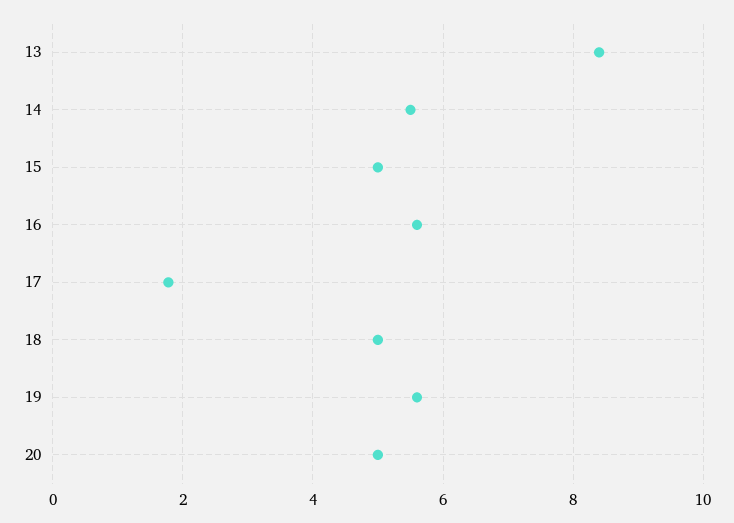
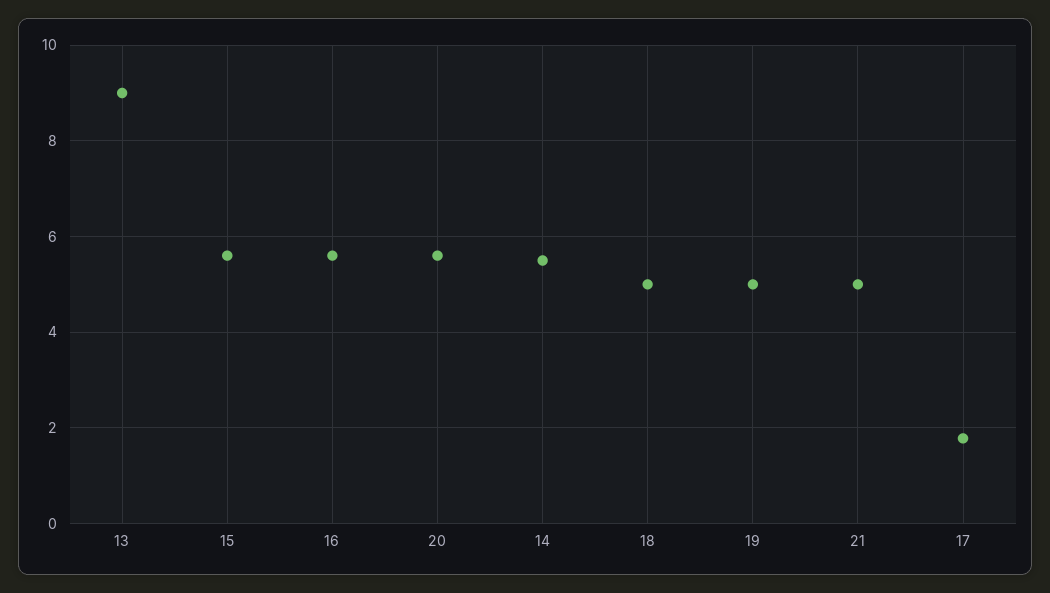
  {
-   "13": 8.4,
+   "13": 9,
    "14": 5.6,
-   "15": 5,
+   "15": 5.6,
    "16": 5.6,
    "17": 1.8,
    "18": 5,
-   "19": 5.6,
+   "19": 5,
-   "20": 5
+   "20": 5.6,
+   "21": 5
  }

